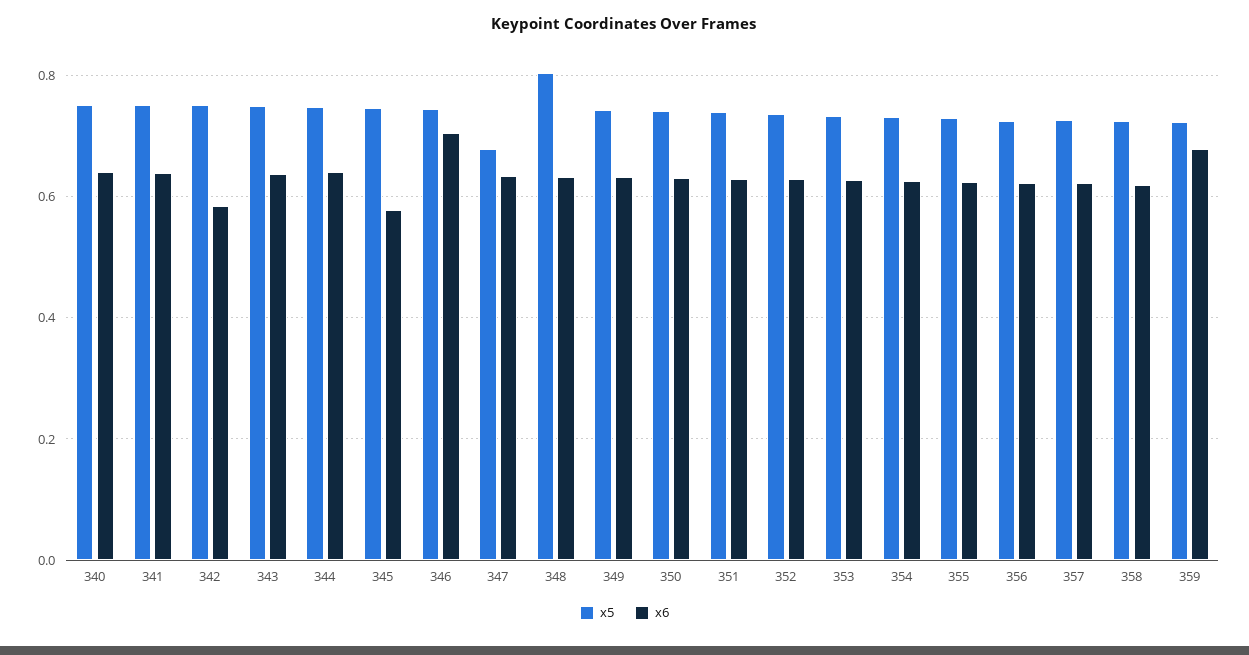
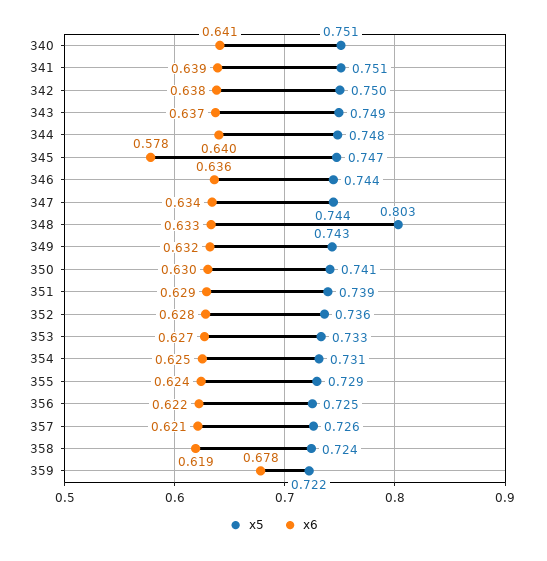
  {
    "x5": {
      "340": 0.751,
      "341": 0.751,
      "342": 0.75,
      "343": 0.749,
      "344": 0.748,
      "345": 0.747,
      "346": 0.744,
-     "347": 0.68,
+     "347": 0.744,
      "348": 0.803,
      "349": 0.743,
      "350": 0.741,
      "351": 0.739,
      "352": 0.736,
      "353": 0.733,
      "354": 0.731,
      "355": 0.729,
      "356": 0.725,
      "357": 0.726,
      "358": 0.724,
      "359": 0.722
    },
    "x6": {
      "340": 0.641,
      "341": 0.639,
-     "342": 0.58,
+     "342": 0.638,
      "343": 0.637,
      "344": 0.64,
      "345": 0.578,
-     "346": 0.7,
+     "346": 0.636,
      "347": 0.634,
      "348": 0.633,
      "349": 0.632,
      "350": 0.63,
      "351": 0.629,
      "352": 0.628,
      "353": 0.627,
      "354": 0.625,
      "355": 0.624,
      "356": 0.622,
      "357": 0.621,
      "358": 0.619,
      "359": 0.678
    }
  }

